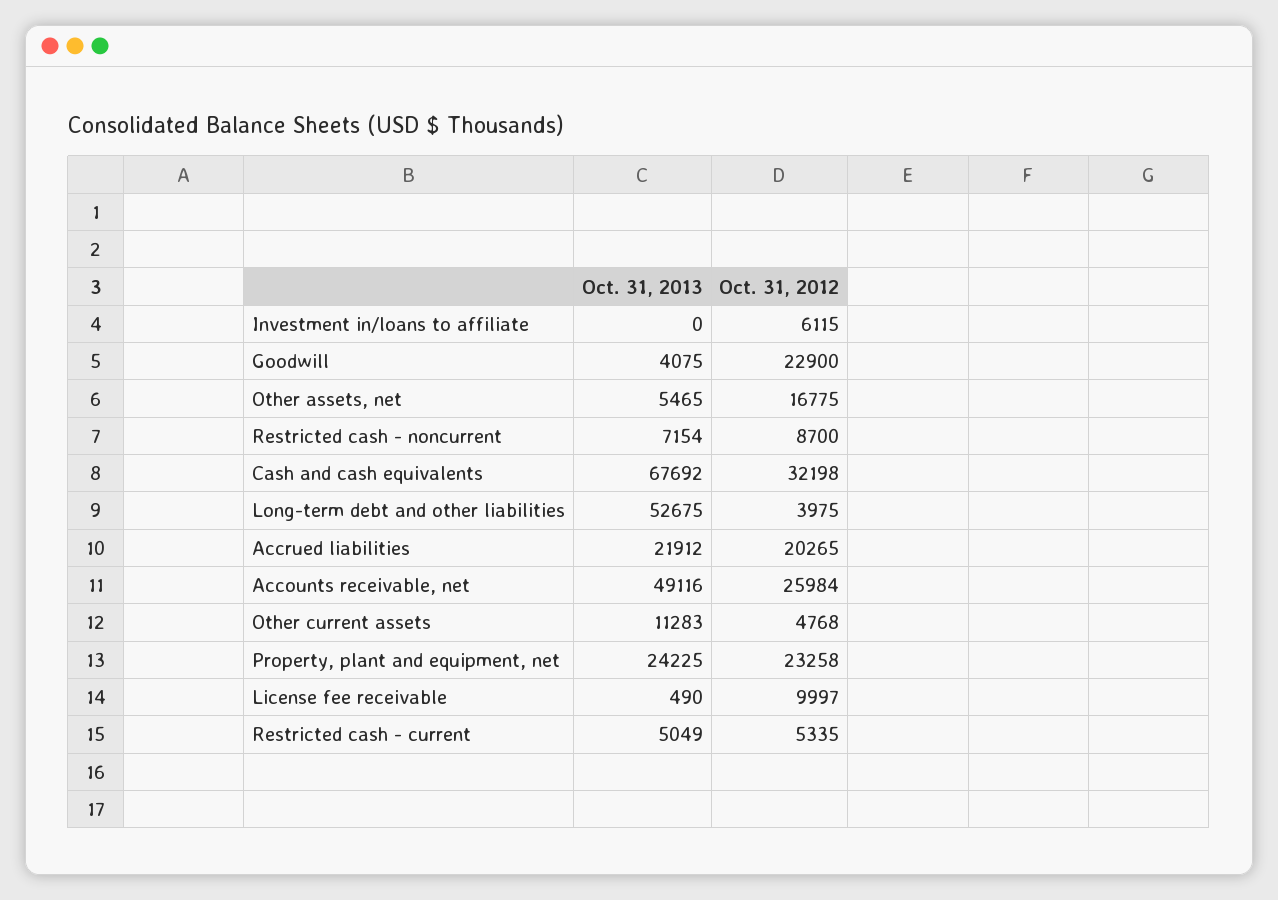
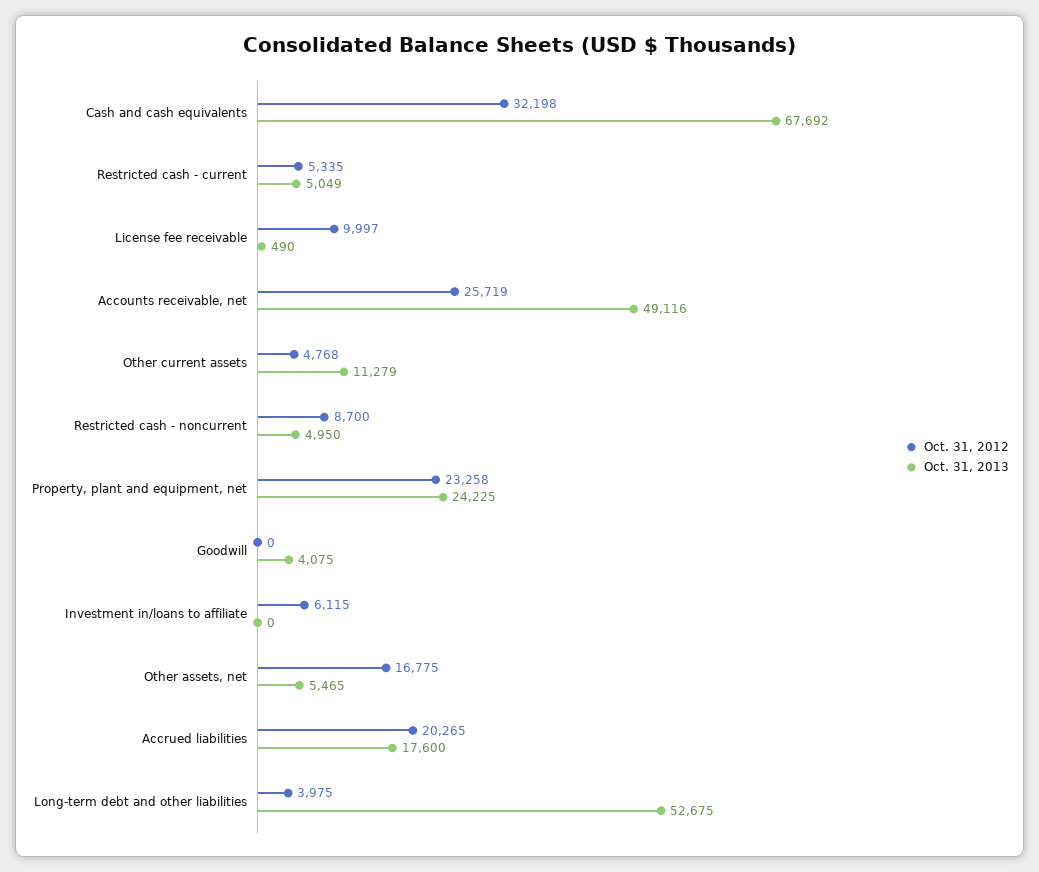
  {
    "Oct. 31, 2013": {
      "Investment in/loans to affiliate": 0,
      "Goodwill": 4075,
      "Other assets, net": 5465,
-     "Restricted cash - noncurrent": 7154,
+     "Restricted cash - noncurrent": 4950,
      "Cash and cash equivalents": 67692,
      "Long-term debt and other liabilities": 52675,
-     "Accrued liabilities": 21912,
+     "Accrued liabilities": 17600,
      "Accounts receivable, net": 49116,
-     "Other current assets": 11283,
+     "Other current assets": 11279,
      "Property, plant and equipment, net": 24225,
      "License fee receivable": 490,
      "Restricted cash - current": 5049
    },
    "Oct. 31, 2012": {
      "Investment in/loans to affiliate": 6115,
-     "Goodwill": 22900,
+     "Goodwill": 0,
      "Other assets, net": 16775,
      "Restricted cash - noncurrent": 8700,
      "Cash and cash equivalents": 32198,
      "Long-term debt and other liabilities": 3975,
      "Accrued liabilities": 20265,
-     "Accounts receivable, net": 25984,
+     "Accounts receivable, net": 25719,
      "Other current assets": 4768,
      "Property, plant and equipment, net": 23258,
      "License fee receivable": 9997,
      "Restricted cash - current": 5335
    }
  }

